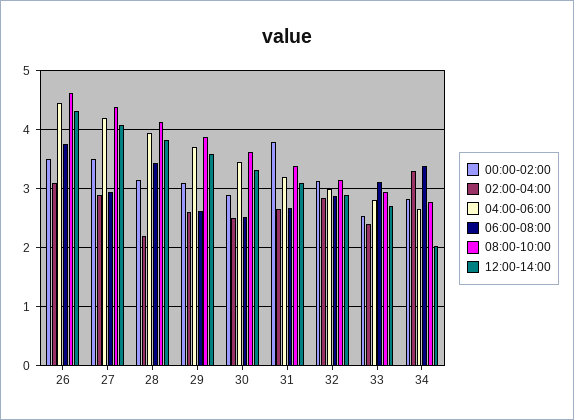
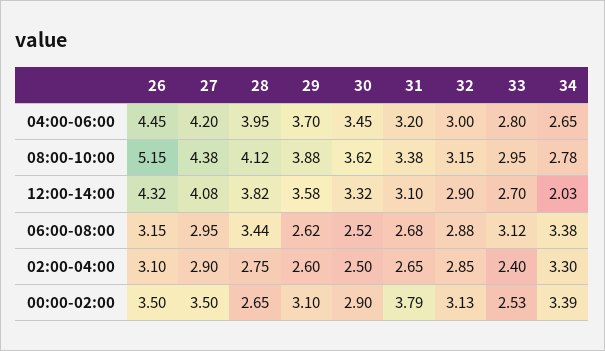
  {
    "00:00-02:00": {
      "26": 3.5,
      "27": 3.5,
-     "28": 3.2,
+     "28": 2.65,
      "29": 3.1,
      "30": 2.9,
      "31": 3.79,
      "32": 3.13,
      "33": 2.53,
-     "34": 2.8
+     "34": 3.39
    },
    "02:00-04:00": {
      "26": 3.1,
      "27": 2.9,
-     "28": 2.2,
+     "28": 2.75,
      "29": 2.6,
      "30": 2.5,
      "31": 2.65,
      "32": 2.85,
      "33": 2.4,
      "34": 3.3
    },
    "04:00-06:00": {
      "26": 4.45,
      "27": 4.2,
      "28": 3.95,
      "29": 3.7,
      "30": 3.45,
      "31": 3.2,
      "32": 3,
      "33": 2.8,
      "34": 2.65
    },
    "06:00-08:00": {
-     "26": 3.8,
+     "26": 3.15,
      "27": 2.95,
      "28": 3.44,
      "29": 2.62,
      "30": 2.52,
      "31": 2.68,
      "32": 2.88,
      "33": 3.12,
      "34": 3.38
    },
    "08:00-10:00": {
-     "26": 4.6,
+     "26": 5.15,
      "27": 4.38,
      "28": 4.12,
      "29": 3.88,
      "30": 3.62,
      "31": 3.38,
      "32": 3.15,
      "33": 2.95,
      "34": 2.78
    },
    "12:00-14:00": {
      "26": 4.32,
      "27": 4.08,
      "28": 3.82,
      "29": 3.58,
      "30": 3.32,
      "31": 3.1,
      "32": 2.9,
      "33": 2.7,
      "34": 2.03
    }
  }

